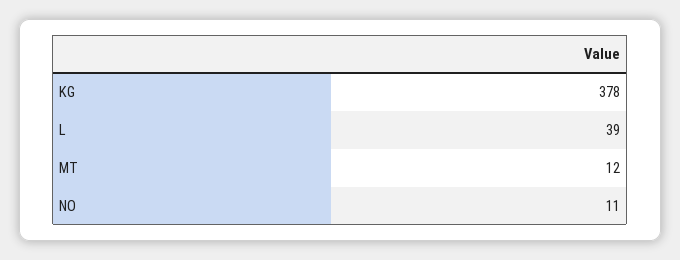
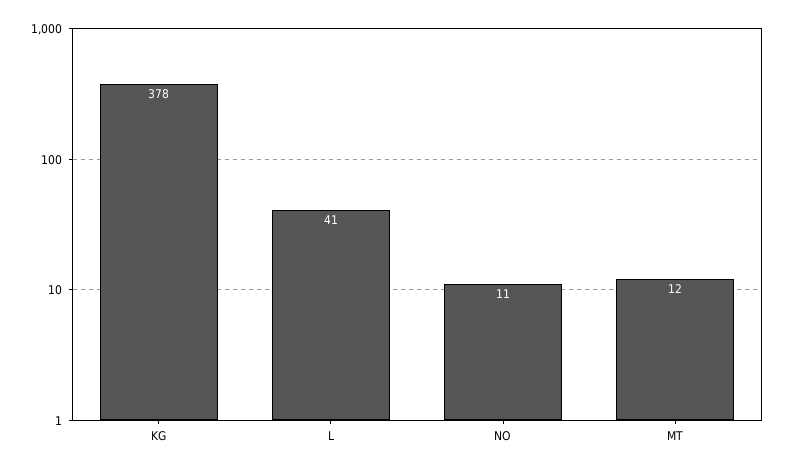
  {
    "KG": 378,
-   "L": 39,
+   "L": 41,
    "MT": 12,
    "NO": 11
  }

